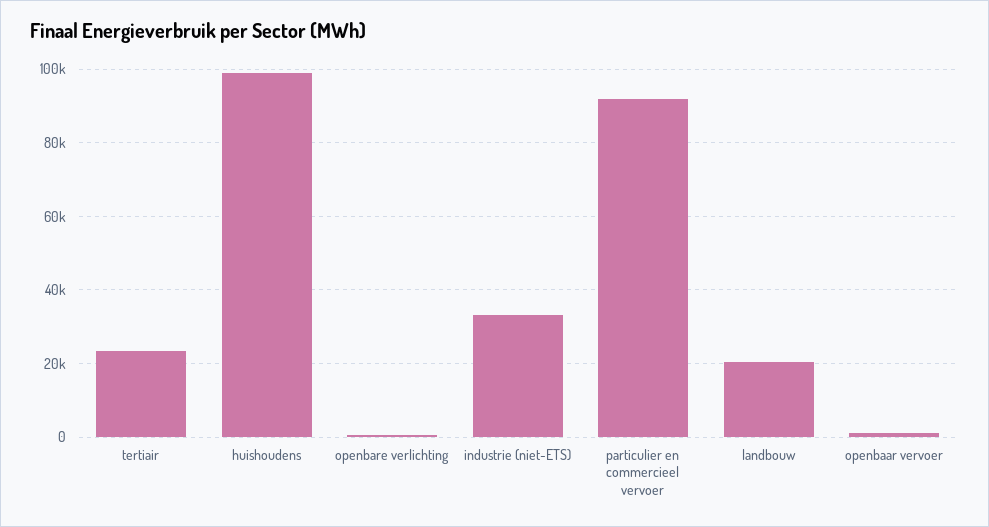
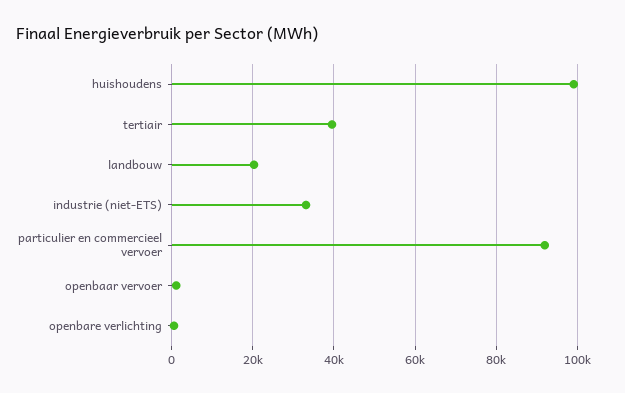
  {
-   "tertiair": 24000,
+   "tertiair": 40000,
    "huishoudens": 100000,
    "openbare verlichting": 0,
    "industrie (niet-ETS)": 34000,
    "particulier en commercieel vervoer": 92000,
    "landbouw": 20000,
    "openbaar vervoer": 2000
  }

